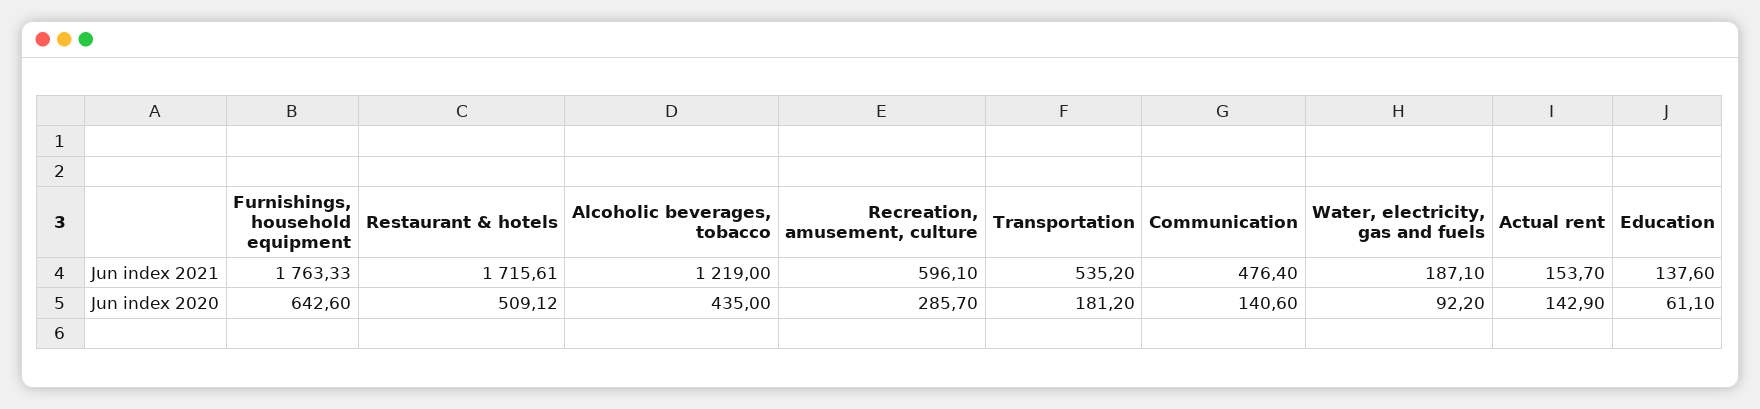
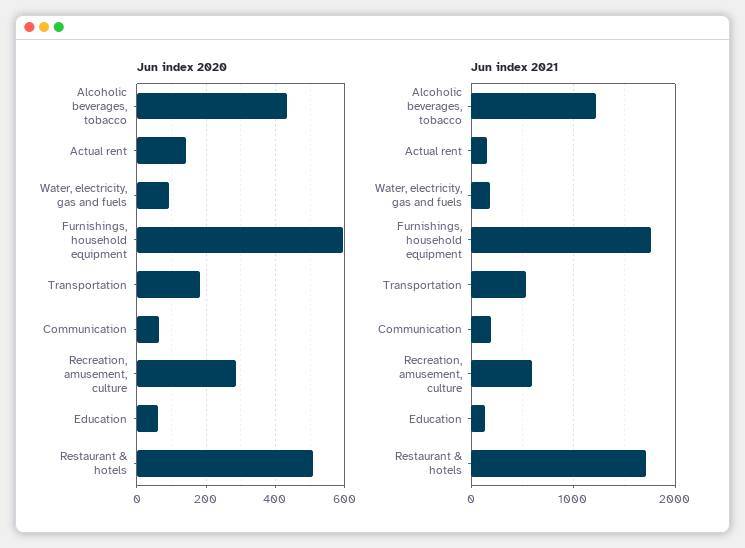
  {
    "Jun index 2021": {
      "Furnishings, household equipment": 1763.33,
      "Restaurant & hotels": 1715.61,
      "Alcoholic beverages, tobacco": 1219,
      "Recreation, amusement, culture": 596.1,
      "Transportation": 535.2,
-     "Communication": 476.4,
+     "Communication": 200,
      "Water, electricity, gas and fuels": 187.1,
      "Actual rent": 153.7,
      "Education": 137.6
    },
    "Jun index 2020": {
-     "Furnishings, household equipment": 642.6,
+     "Furnishings, household equipment": 600,
      "Restaurant & hotels": 509.12,
      "Alcoholic beverages, tobacco": 435,
      "Recreation, amusement, culture": 285.7,
      "Transportation": 181.2,
-     "Communication": 140.6,
+     "Communication": 60,
      "Water, electricity, gas and fuels": 92.2,
      "Actual rent": 142.9,
      "Education": 61.1
    }
  }

